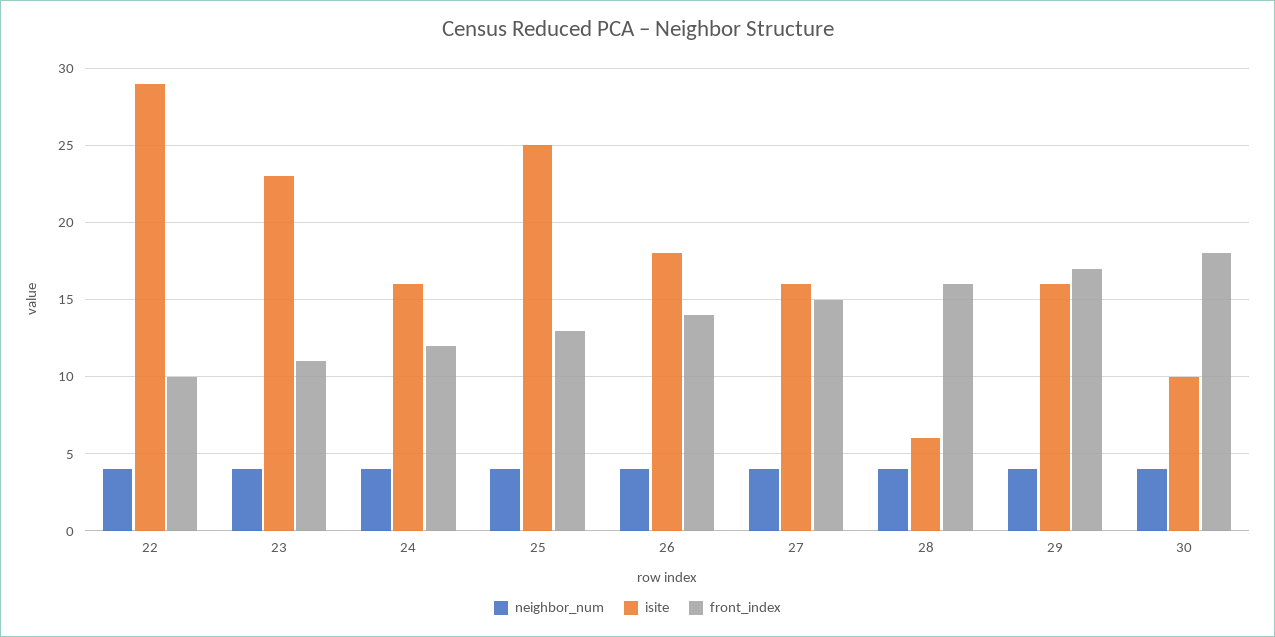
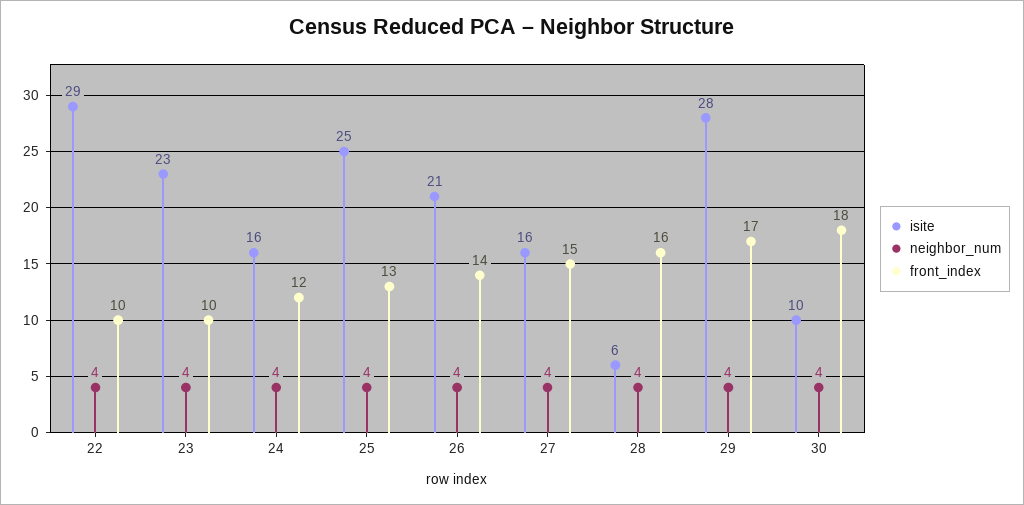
  {
    "neighbor_num": {
      "22": 4,
      "23": 4,
      "24": 4,
      "25": 4,
      "26": 4,
      "27": 4,
      "28": 4,
      "29": 4,
      "30": 4
    },
    "isite": {
      "22": 29,
      "23": 23,
      "24": 16,
      "25": 25,
-     "26": 18,
+     "26": 21,
      "27": 16,
      "28": 6,
-     "29": 16,
+     "29": 28,
      "30": 10
    },
    "front_index": {
      "22": 10,
-     "23": 11,
+     "23": 10,
      "24": 12,
      "25": 13,
      "26": 14,
      "27": 15,
      "28": 16,
      "29": 17,
      "30": 18
    }
  }

